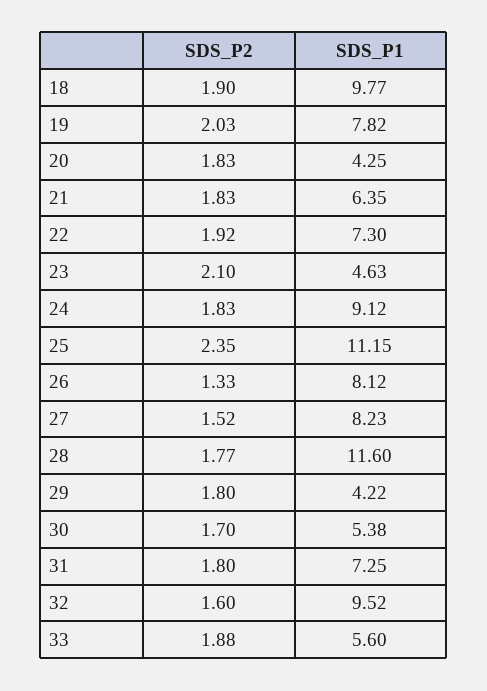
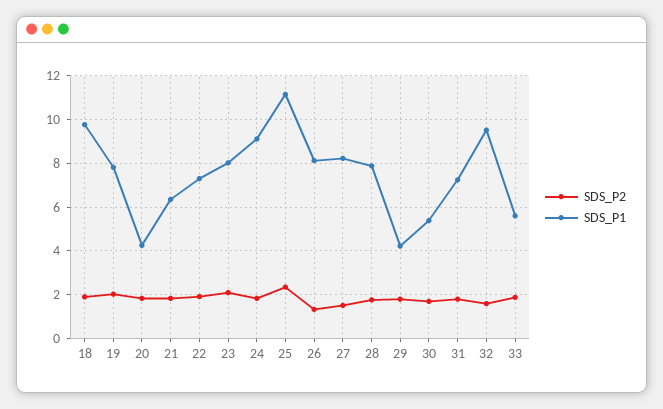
  {
    "SDS_P2": {
      "18": 1.9,
      "19": 2.03,
      "20": 1.83,
      "21": 1.83,
      "22": 1.92,
      "23": 2.1,
      "24": 1.83,
      "25": 2.35,
      "26": 1.33,
      "27": 1.52,
      "28": 1.77,
      "29": 1.8,
      "30": 1.7,
      "31": 1.8,
      "32": 1.6,
      "33": 1.88
    },
    "SDS_P1": {
      "18": 9.77,
      "19": 7.82,
      "20": 4.25,
      "21": 6.35,
      "22": 7.3,
-     "23": 4.63,
+     "23": 8,
      "24": 9.12,
      "25": 11.15,
      "26": 8.12,
      "27": 8.23,
-     "28": 11.6,
+     "28": 8,
      "29": 4.22,
      "30": 5.38,
      "31": 7.25,
      "32": 9.52,
      "33": 5.6
    }
  }

